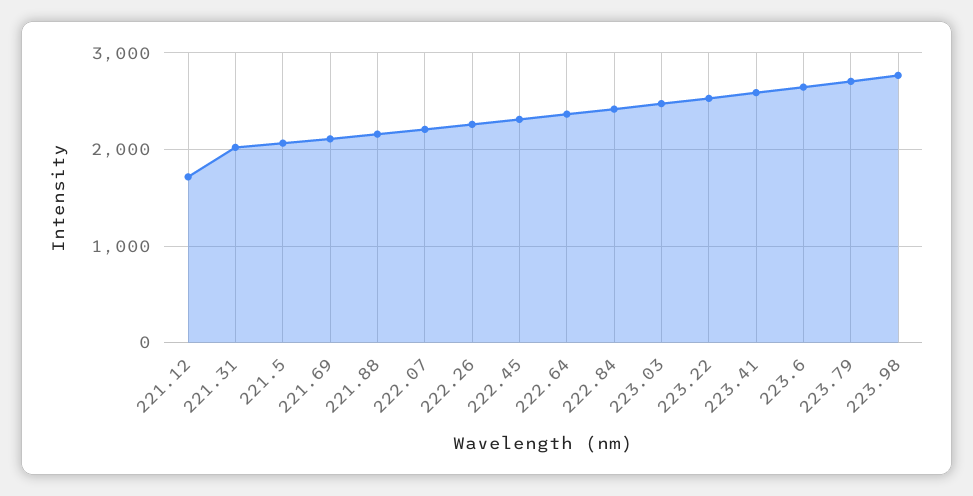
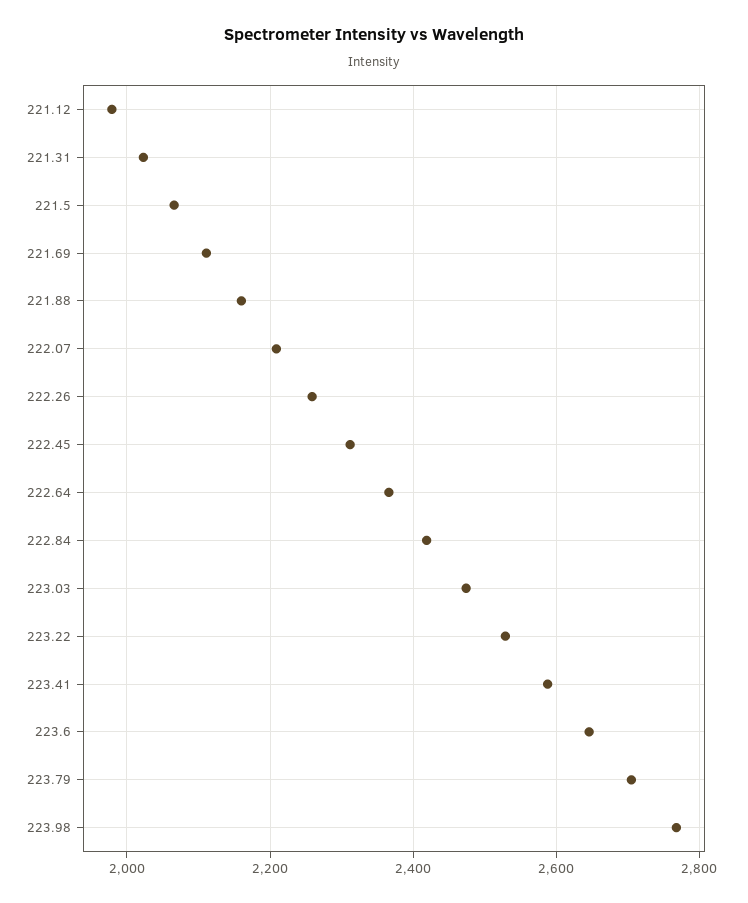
  {
-   "221.12": 1700,
+   "221.12": 1980,
    "221.31": 2020,
    "221.5": 2060,
    "221.69": 2120,
    "221.88": 2160,
    "222.07": 2200,
    "222.26": 2260,
    "222.45": 2320,
    "222.64": 2360,
    "222.84": 2420,
    "223.03": 2480,
    "223.22": 2520,
    "223.41": 2580,
    "223.6": 2640,
    "223.79": 2700,
    "223.98": 2760
  }

